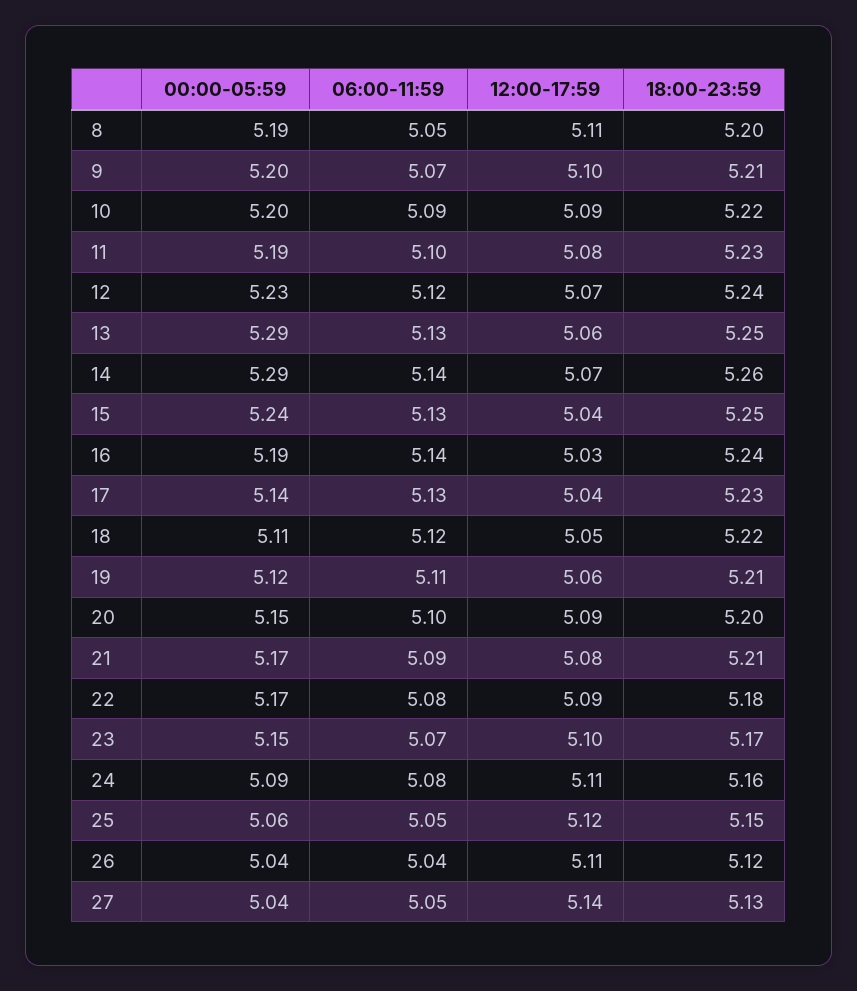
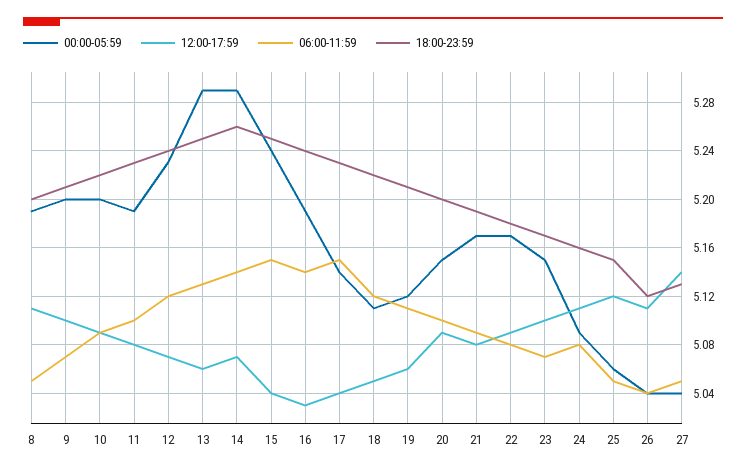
  {
    "00:00-05:59": {
      "8": 5.19,
      "9": 5.2,
      "10": 5.2,
      "11": 5.19,
      "12": 5.23,
      "13": 5.29,
      "14": 5.29,
      "15": 5.24,
      "16": 5.19,
      "17": 5.14,
      "18": 5.11,
      "19": 5.12,
      "20": 5.15,
      "21": 5.17,
      "22": 5.17,
      "23": 5.15,
      "24": 5.09,
      "25": 5.06,
      "26": 5.04,
      "27": 5.04
    },
    "06:00-11:59": {
      "8": 5.05,
      "9": 5.07,
      "10": 5.09,
      "11": 5.1,
      "12": 5.12,
      "13": 5.13,
      "14": 5.14,
-     "15": 5.13,
+     "15": 5.15,
      "16": 5.14,
-     "17": 5.13,
+     "17": 5.15,
      "18": 5.12,
      "19": 5.11,
      "20": 5.1,
      "21": 5.09,
      "22": 5.08,
      "23": 5.07,
      "24": 5.08,
      "25": 5.05,
      "26": 5.04,
      "27": 5.05
    },
    "12:00-17:59": {
      "8": 5.11,
      "9": 5.1,
      "10": 5.09,
      "11": 5.08,
      "12": 5.07,
      "13": 5.06,
      "14": 5.07,
      "15": 5.04,
      "16": 5.03,
      "17": 5.04,
      "18": 5.05,
      "19": 5.06,
      "20": 5.09,
      "21": 5.08,
      "22": 5.09,
      "23": 5.1,
      "24": 5.11,
      "25": 5.12,
      "26": 5.11,
      "27": 5.14
    },
    "18:00-23:59": {
      "8": 5.2,
      "9": 5.21,
      "10": 5.22,
      "11": 5.23,
      "12": 5.24,
      "13": 5.25,
      "14": 5.26,
      "15": 5.25,
      "16": 5.24,
      "17": 5.23,
      "18": 5.22,
      "19": 5.21,
      "20": 5.2,
-     "21": 5.21,
+     "21": 5.19,
      "22": 5.18,
      "23": 5.17,
      "24": 5.16,
      "25": 5.15,
      "26": 5.12,
      "27": 5.13
    }
  }

